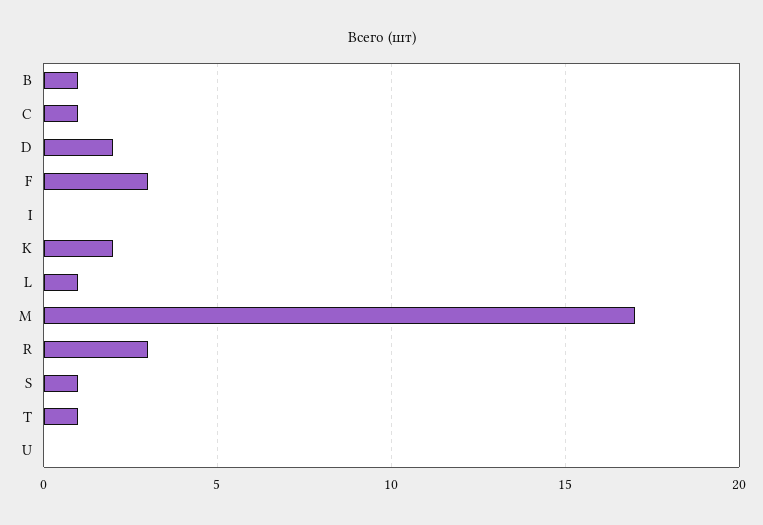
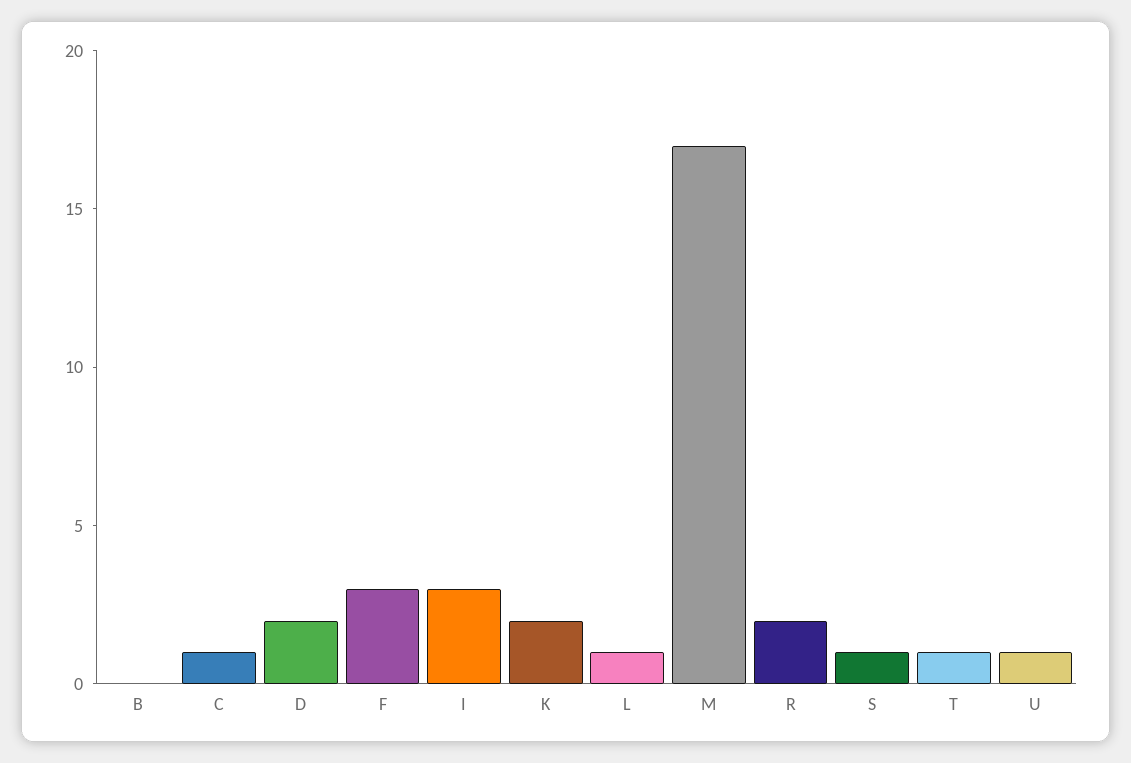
  {
-   "B": 1,
+   "B": 0,
    "C": 1,
    "D": 2,
    "F": 3,
-   "I": 0,
+   "I": 3,
    "K": 2,
    "L": 1,
    "M": 17,
-   "R": 3,
+   "R": 2,
    "S": 1,
    "T": 1,
-   "U": 0
+   "U": 1
  }

